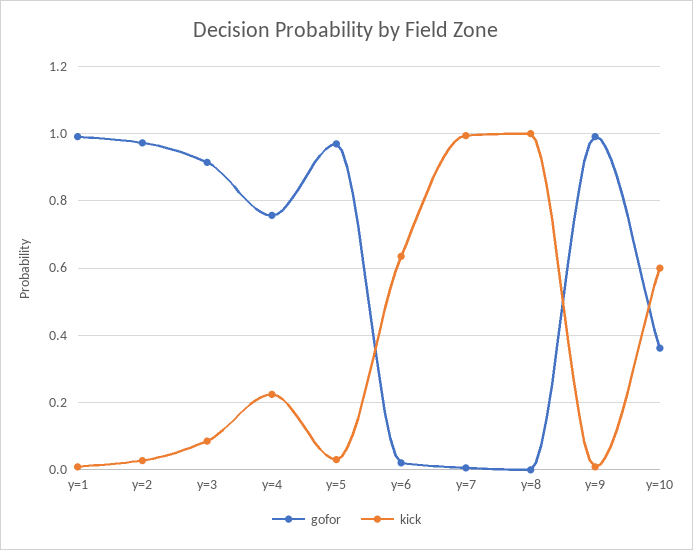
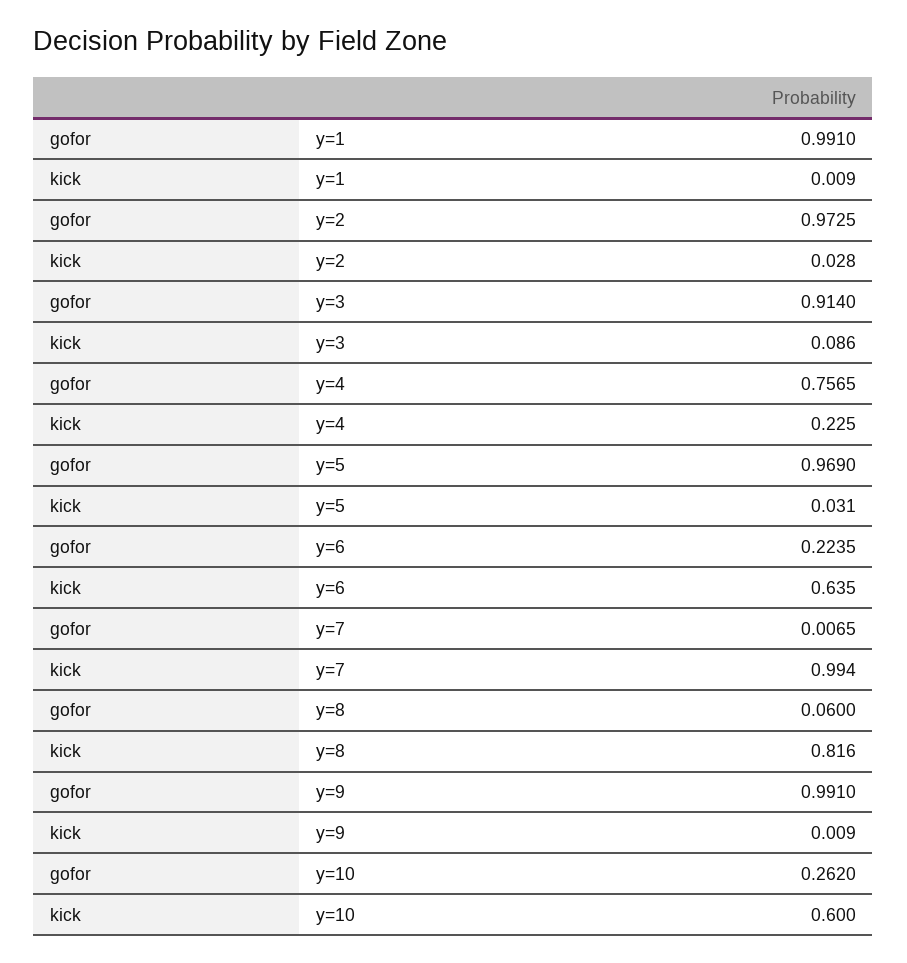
  {
    "gofor": {
      "y=1": 0.991,
      "y=2": 0.9725,
      "y=3": 0.914,
      "y=4": 0.7565,
      "y=5": 0.969,
-     "y=6": 0.02,
+     "y=6": 0.2235,
      "y=7": 0.0065,
-     "y=8": 0,
+     "y=8": 0.06,
      "y=9": 0.991,
-     "y=10": 0.36
+     "y=10": 0.262
    },
    "kick": {
      "y=1": 0.009,
      "y=2": 0.028,
      "y=3": 0.086,
      "y=4": 0.225,
      "y=5": 0.031,
      "y=6": 0.635,
      "y=7": 0.994,
-     "y=8": 1,
+     "y=8": 0.816,
      "y=9": 0.009,
      "y=10": 0.6
    }
  }

